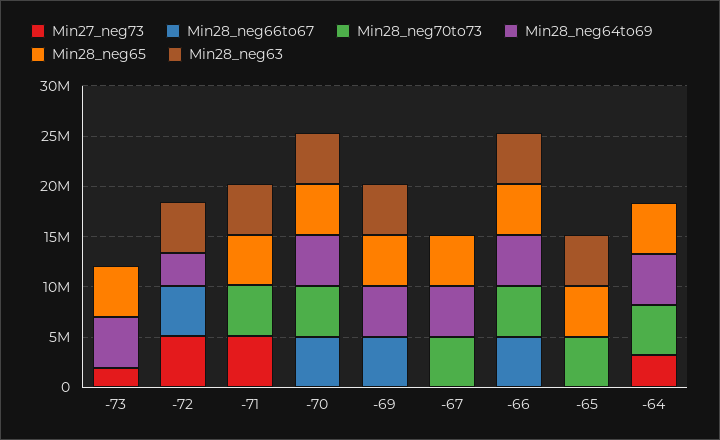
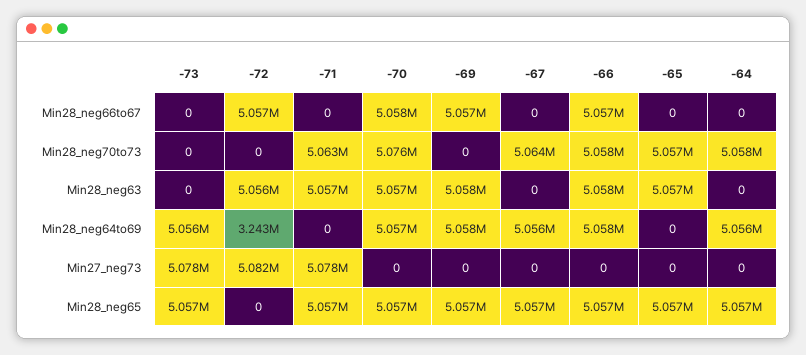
  {
    "Min27_neg73": {
-     "-73": 2000000,
+     "-73": 5078000,
      "-72": 5082000,
      "-71": 5078000,
      "-70": 0,
      "-69": 0,
      "-67": 0,
      "-66": 0,
      "-65": 0,
-     "-64": 3000000
+     "-64": 0
    },
    "Min28_neg66to67": {
      "-73": 0,
      "-72": 5057000,
      "-71": 0,
      "-70": 5058000,
      "-69": 5057000,
      "-67": 0,
      "-66": 5057000,
      "-65": 0,
      "-64": 0
    },
    "Min28_neg70to73": {
      "-73": 0,
      "-72": 0,
      "-71": 5063000,
      "-70": 5076000,
      "-69": 0,
      "-67": 5064000,
      "-66": 5058000,
      "-65": 5057000,
      "-64": 5058000
    },
    "Min28_neg64to69": {
      "-73": 5056000,
      "-72": 3243000,
      "-71": 0,
      "-70": 5057000,
      "-69": 5058000,
      "-67": 5056000,
      "-66": 5058000,
      "-65": 0,
      "-64": 5056000
    },
    "Min28_neg65": {
      "-73": 5057000,
      "-72": 0,
      "-71": 5057000,
      "-70": 5057000,
      "-69": 5057000,
      "-67": 5057000,
      "-66": 5057000,
      "-65": 5057000,
      "-64": 5057000
    },
    "Min28_neg63": {
      "-73": 0,
      "-72": 5056000,
      "-71": 5057000,
      "-70": 5057000,
      "-69": 5058000,
      "-67": 0,
      "-66": 5058000,
      "-65": 5057000,
      "-64": 0
    }
  }

